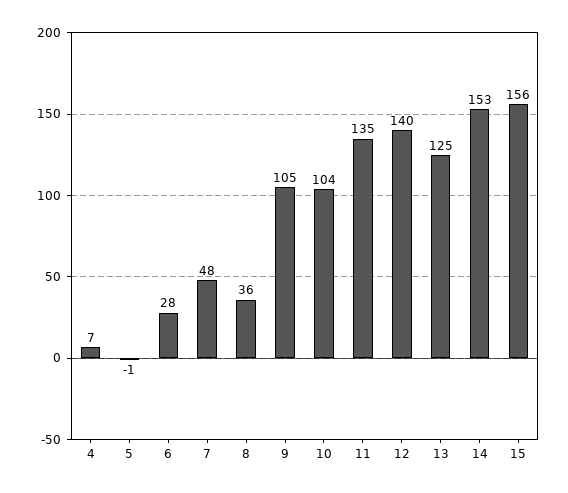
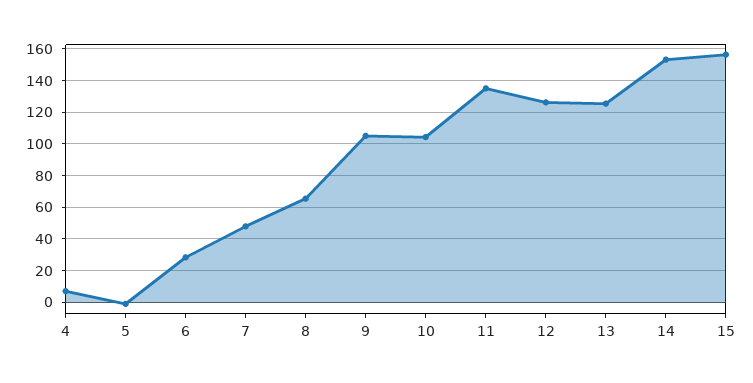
  {
    "4": 7,
    "5": -1,
    "6": 28,
    "7": 48,
-   "8": 36,
+   "8": 65,
    "9": 105,
    "10": 104,
    "11": 135,
-   "12": 140,
+   "12": 125,
    "13": 125,
    "14": 153,
    "15": 156
  }

